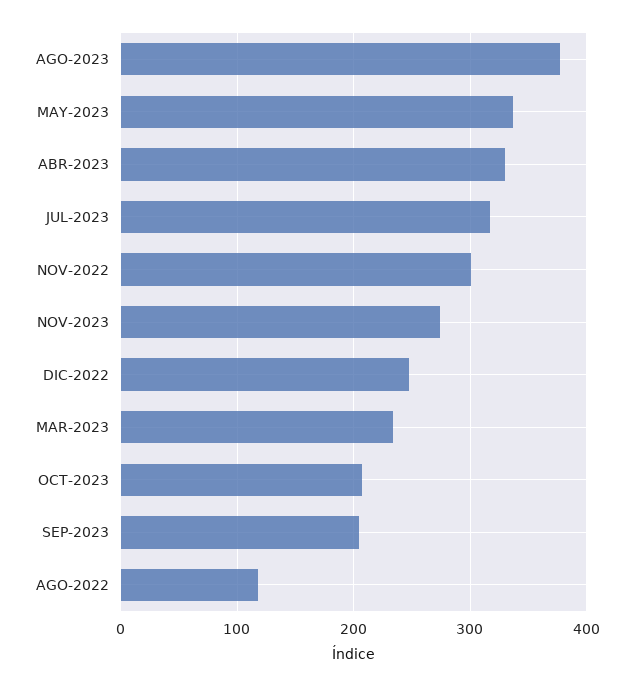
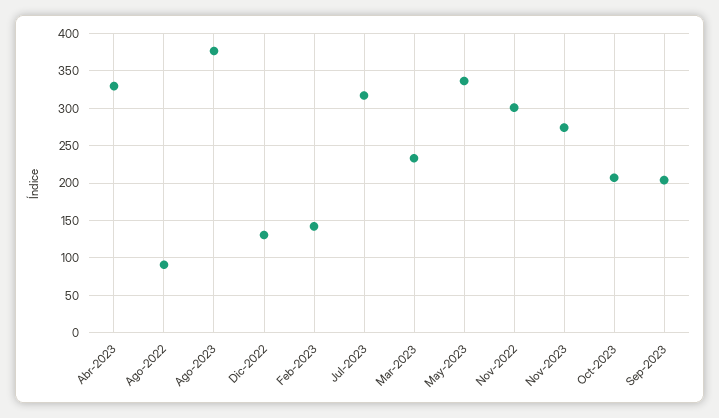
  {
    "AGO-2023": 380,
    "MAY-2023": 340,
    "ABR-2023": 330,
    "JUL-2023": 320,
    "NOV-2022": 300,
    "NOV-2023": 270,
-   "DIC-2022": 250,
+   "DIC-2022": 130,
    "MAR-2023": 230,
    "OCT-2023": 210,
    "SEP-2023": 200,
-   "AGO-2022": 120
+   "AGO-2022": 90,
+   "Feb-2023": 140
  }

